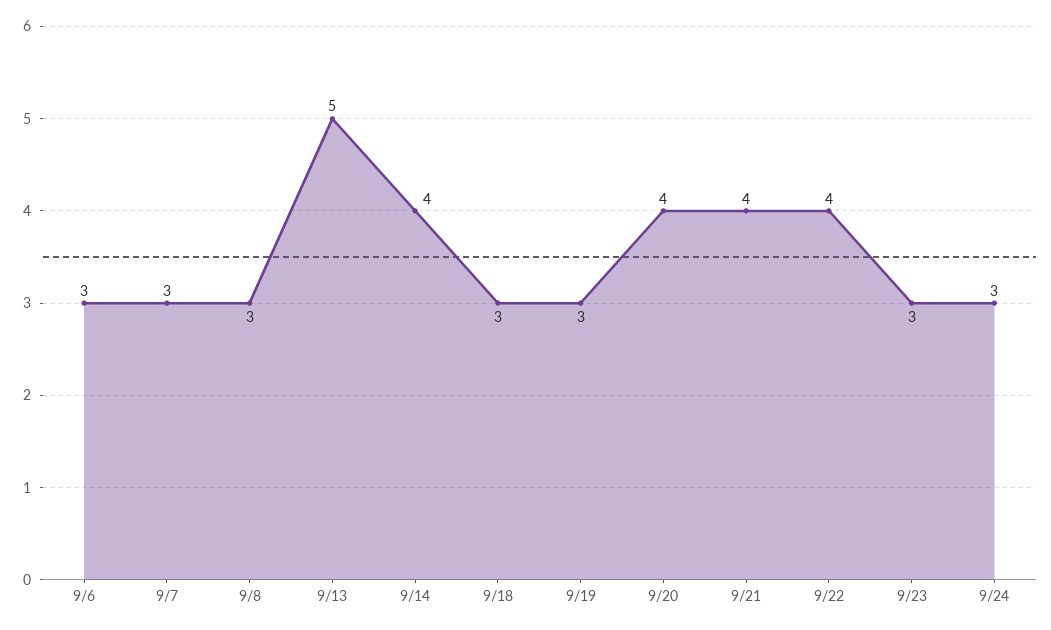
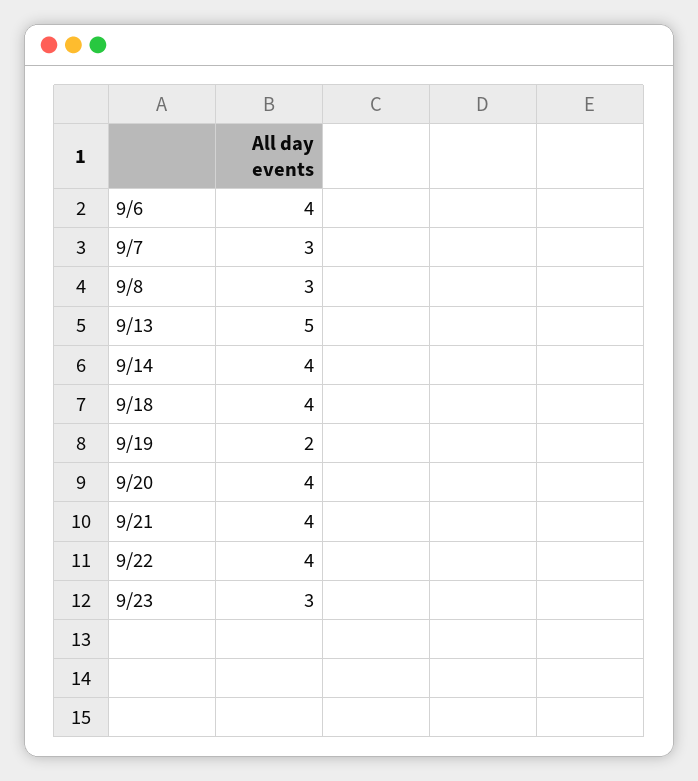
  {
-   "9/6": 3,
+   "9/6": 4,
    "9/7": 3,
    "9/8": 3,
    "9/13": 5,
    "9/14": 4,
-   "9/18": 3,
+   "9/18": 4,
-   "9/19": 3,
+   "9/19": 2,
    "9/20": 4,
    "9/21": 4,
    "9/22": 4,
-   "9/23": 3,
+   "9/23": 3
-   "9/24": 3
  }

